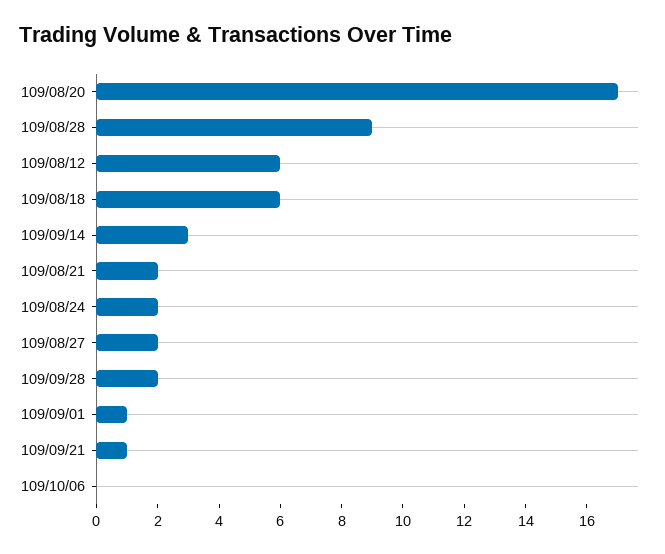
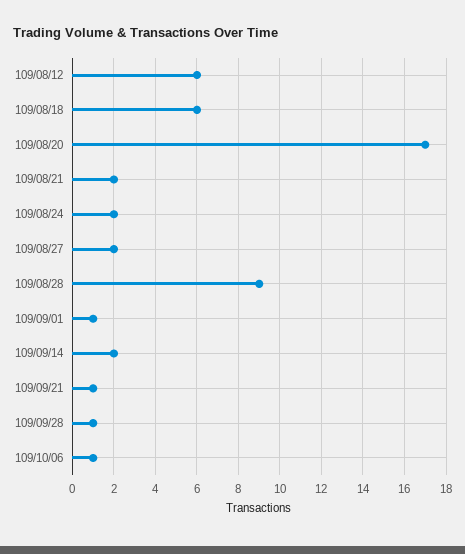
  {
    "109/08/20": 17,
    "109/08/28": 9,
    "109/08/12": 6,
    "109/08/18": 6,
-   "109/09/14": 3,
+   "109/09/14": 2,
    "109/08/21": 2,
    "109/08/24": 2,
    "109/08/27": 2,
-   "109/09/28": 2,
+   "109/09/28": 1,
    "109/09/01": 1,
    "109/09/21": 1,
-   "109/10/06": 0
+   "109/10/06": 1
  }

